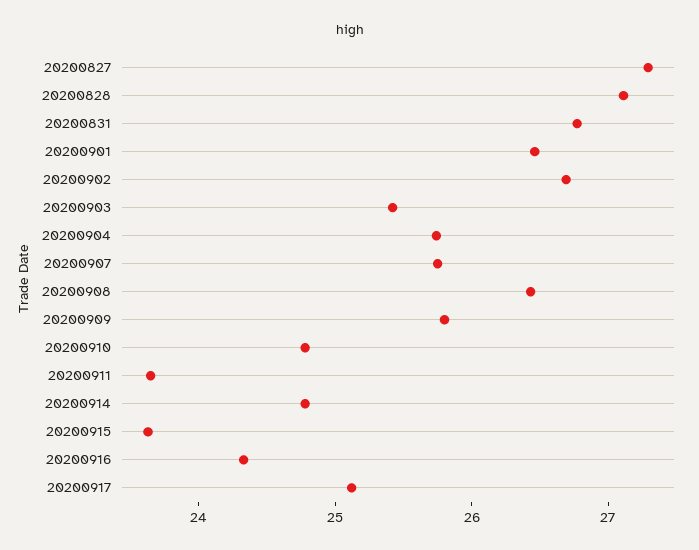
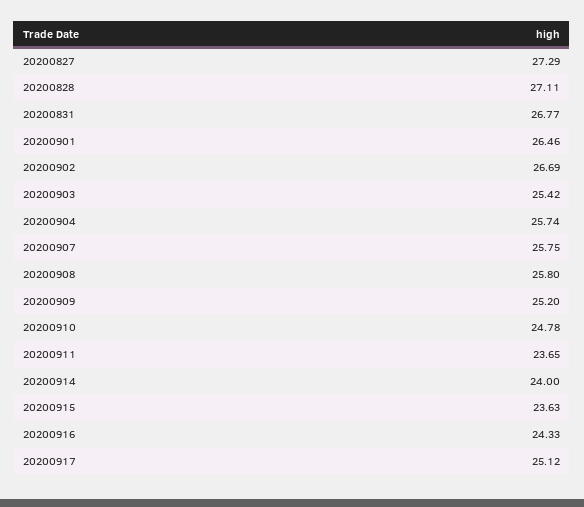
  {
    "20200827": 27.29,
    "20200828": 27.11,
    "20200831": 26.77,
    "20200901": 26.46,
    "20200902": 26.69,
    "20200903": 25.42,
    "20200904": 25.74,
    "20200907": 25.75,
-   "20200908": 26.4,
+   "20200908": 25.8,
-   "20200909": 25.8,
+   "20200909": 25.2,
    "20200910": 24.78,
    "20200911": 23.65,
-   "20200914": 24.8,
+   "20200914": 24,
    "20200915": 23.63,
    "20200916": 24.33,
    "20200917": 25.12
  }

